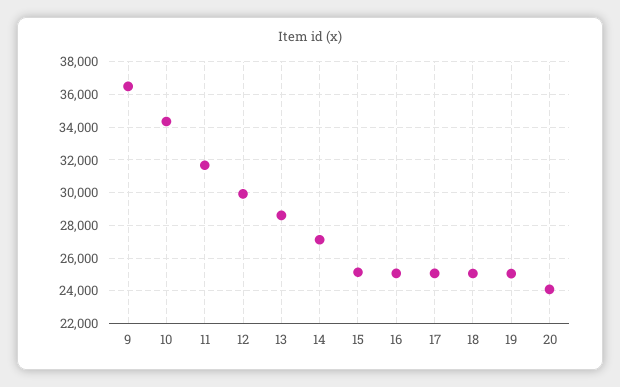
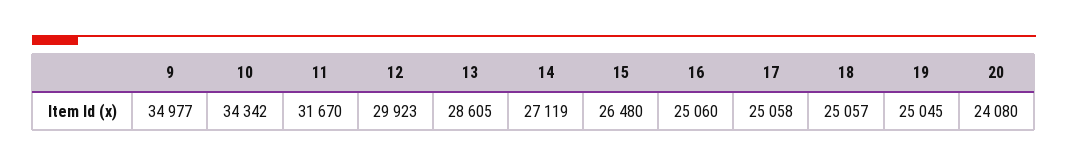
  {
-   "9": 36500,
+   "9": 34977,
    "10": 34342,
    "11": 31670,
    "12": 29923,
    "13": 28605,
    "14": 27119,
-   "15": 25000,
+   "15": 26480,
    "16": 25060,
    "17": 25058,
    "18": 25057,
    "19": 25045,
    "20": 24080
  }

